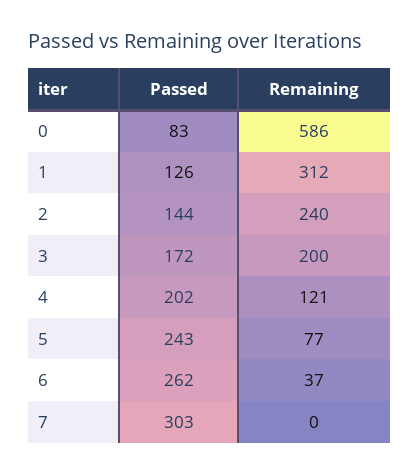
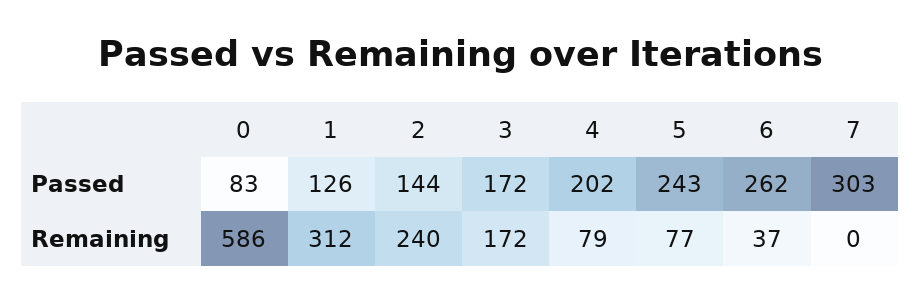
  {
    "Passed": {
      "0": 83,
      "1": 126,
      "2": 144,
      "3": 172,
      "4": 202,
      "5": 243,
      "6": 262,
      "7": 303
    },
    "Remaining": {
      "0": 586,
      "1": 312,
      "2": 240,
-     "3": 200,
+     "3": 172,
-     "4": 121,
+     "4": 79,
      "5": 77,
      "6": 37,
      "7": 0
    }
  }

